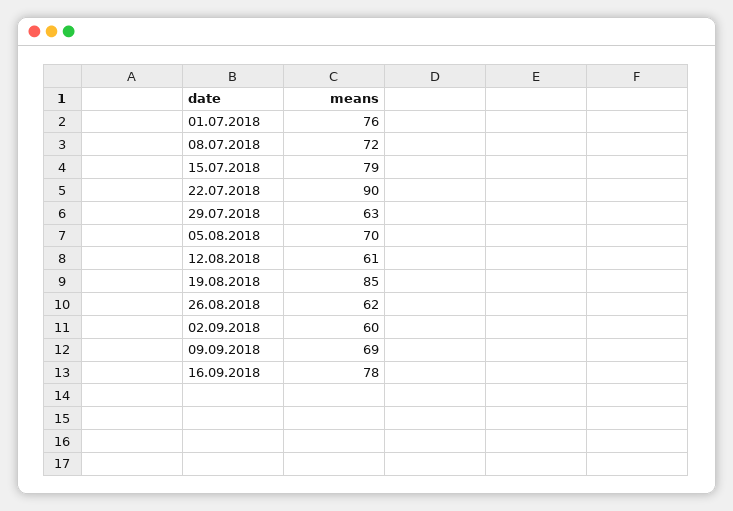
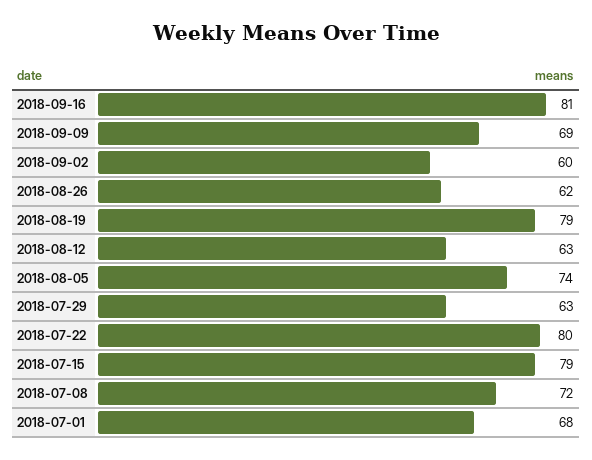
  {
-   "01.07.2018": 76,
+   "01.07.2018": 68,
    "08.07.2018": 72,
    "15.07.2018": 79,
-   "22.07.2018": 90,
+   "22.07.2018": 80,
    "29.07.2018": 63,
-   "05.08.2018": 70,
+   "05.08.2018": 74,
-   "12.08.2018": 61,
+   "12.08.2018": 63,
-   "19.08.2018": 85,
+   "19.08.2018": 79,
    "26.08.2018": 62,
    "02.09.2018": 60,
    "09.09.2018": 69,
-   "16.09.2018": 78
+   "16.09.2018": 81
  }

